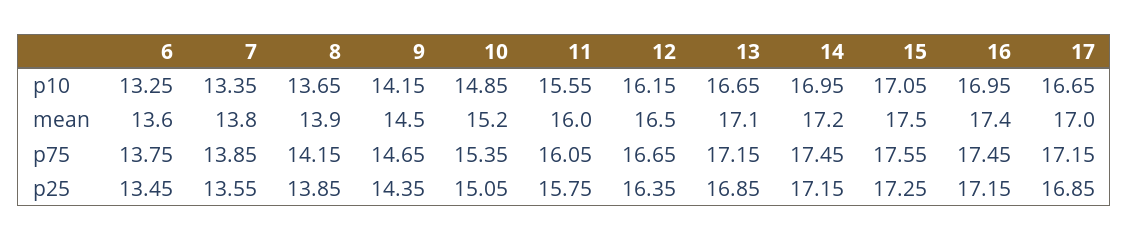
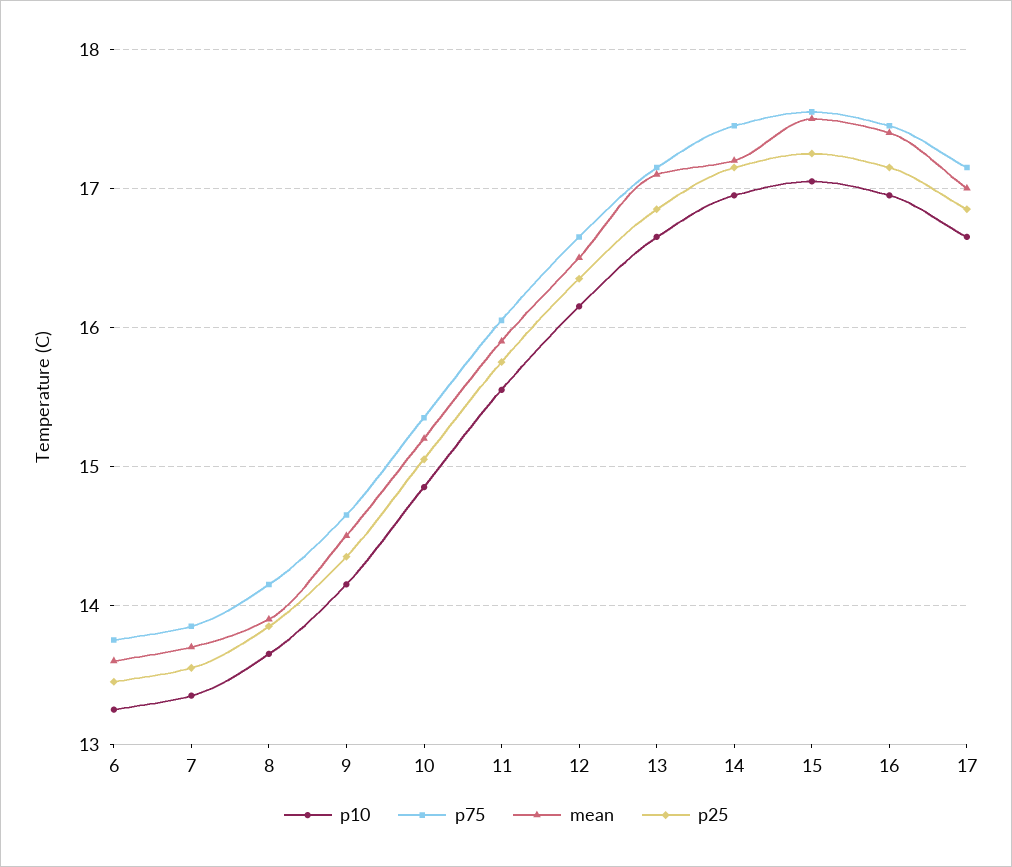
  {
    "p10": {
      "6": 13.25,
      "7": 13.35,
      "8": 13.65,
      "9": 14.15,
      "10": 14.85,
      "11": 15.55,
      "12": 16.15,
      "13": 16.65,
      "14": 16.95,
      "15": 17.05,
      "16": 16.95,
      "17": 16.65
    },
    "mean": {
      "6": 13.6,
-     "7": 13.8,
+     "7": 13.7,
      "8": 13.9,
      "9": 14.5,
      "10": 15.2,
-     "11": 16,
+     "11": 15.9,
      "12": 16.5,
      "13": 17.1,
      "14": 17.2,
      "15": 17.5,
      "16": 17.4,
      "17": 17
    },
    "p75": {
      "6": 13.75,
      "7": 13.85,
      "8": 14.15,
      "9": 14.65,
      "10": 15.35,
      "11": 16.05,
      "12": 16.65,
      "13": 17.15,
      "14": 17.45,
      "15": 17.55,
      "16": 17.45,
      "17": 17.15
    },
    "p25": {
      "6": 13.45,
      "7": 13.55,
      "8": 13.85,
      "9": 14.35,
      "10": 15.05,
      "11": 15.75,
      "12": 16.35,
      "13": 16.85,
      "14": 17.15,
      "15": 17.25,
      "16": 17.15,
      "17": 16.85
    }
  }

